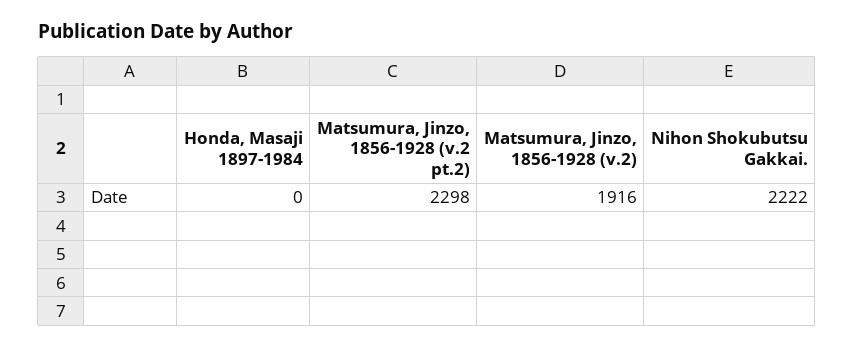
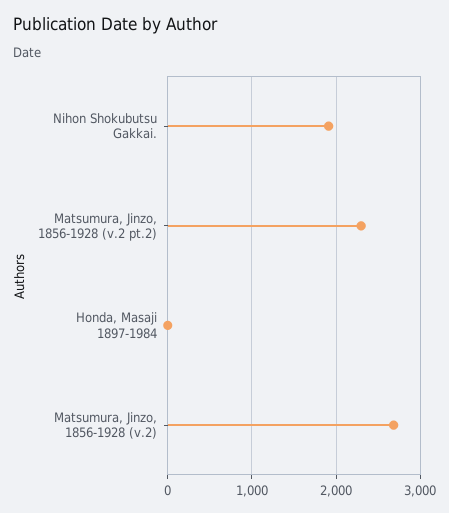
  {
    "Honda, Masaji 1897-1984": 0,
    "Matsumura, Jinzo, 1856-1928 (v.2 pt.2)": 2298,
-   "Matsumura, Jinzo, 1856-1928 (v.2)": 1916,
+   "Matsumura, Jinzo, 1856-1928 (v.2)": 2700,
-   "Nihon Shokubutsu Gakkai.": 2222
+   "Nihon Shokubutsu Gakkai.": 1900
  }

